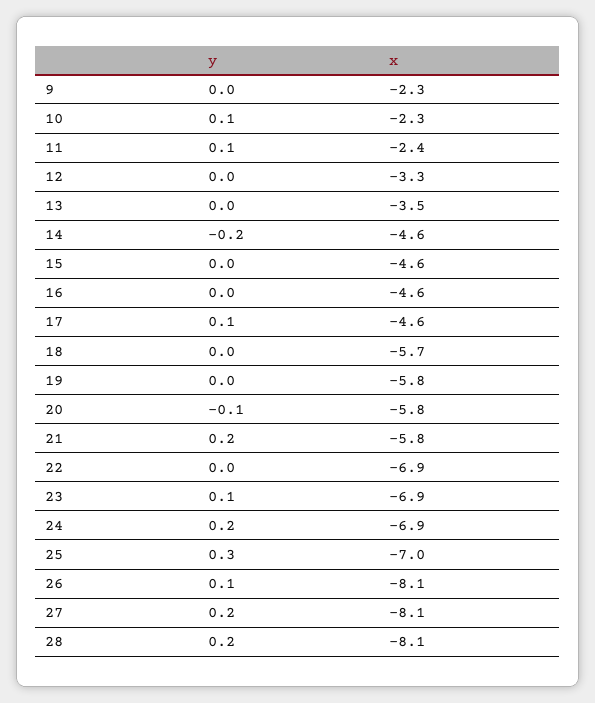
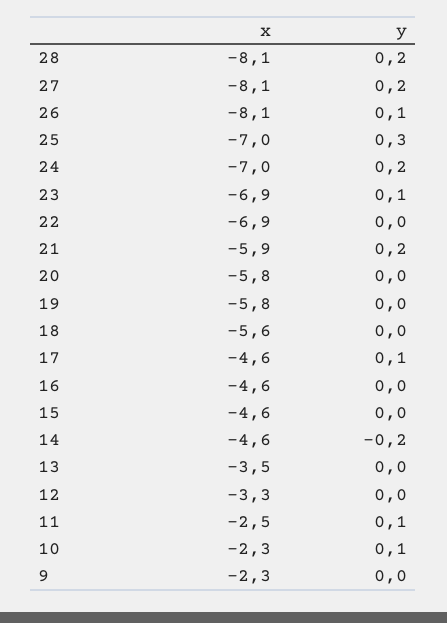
  {
    "y": {
      "9": 0,
      "10": 0.1,
      "11": 0.1,
      "12": 0,
      "13": 0,
      "14": -0.2,
      "15": 0,
      "16": 0,
      "17": 0.1,
      "18": 0,
      "19": 0,
-     "20": -0.1,
+     "20": 0,
      "21": 0.2,
      "22": 0,
      "23": 0.1,
      "24": 0.2,
      "25": 0.3,
      "26": 0.1,
      "27": 0.2,
      "28": 0.2
    },
    "x": {
      "9": -2.3,
      "10": -2.3,
-     "11": -2.4,
+     "11": -2.5,
      "12": -3.3,
      "13": -3.5,
      "14": -4.6,
      "15": -4.6,
      "16": -4.6,
      "17": -4.6,
-     "18": -5.7,
+     "18": -5.6,
      "19": -5.8,
      "20": -5.8,
-     "21": -5.8,
+     "21": -5.9,
      "22": -6.9,
      "23": -6.9,
-     "24": -6.9,
+     "24": -7,
      "25": -7,
      "26": -8.1,
      "27": -8.1,
      "28": -8.1
    }
  }

